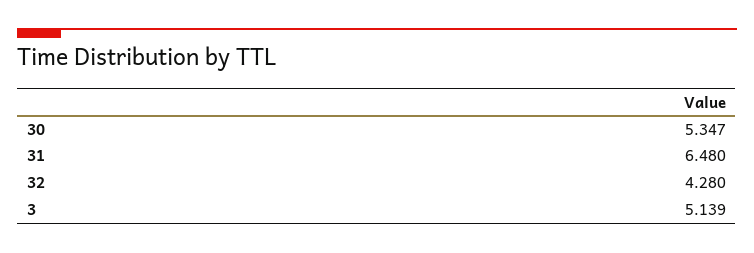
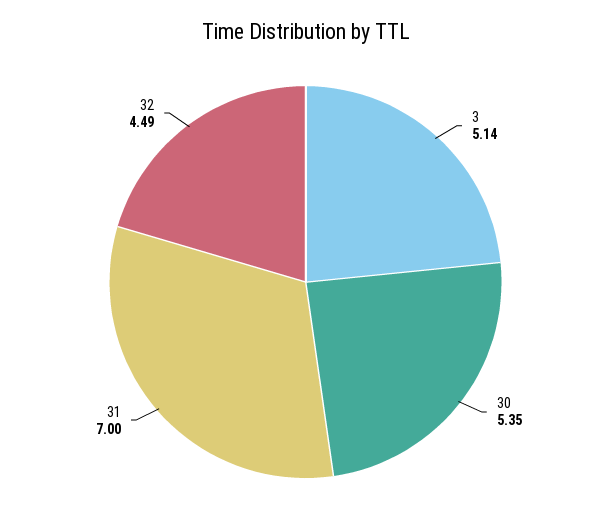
  {
    "30": 5.347,
-   "31": 6.48,
+   "31": 7,
-   "32": 4.28,
+   "32": 4.49,
    "3": 5.139
  }

